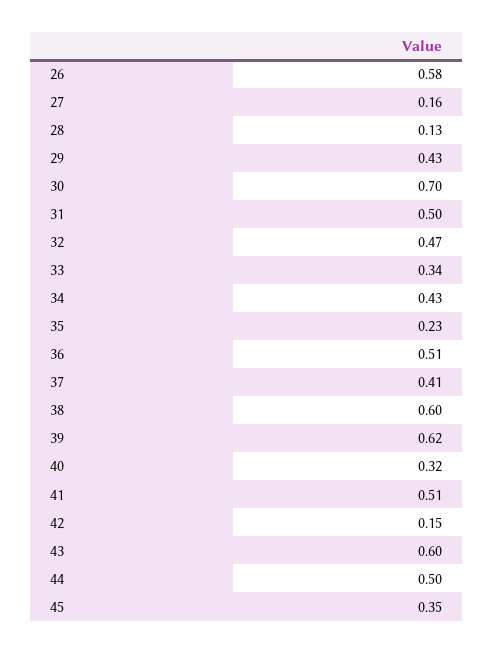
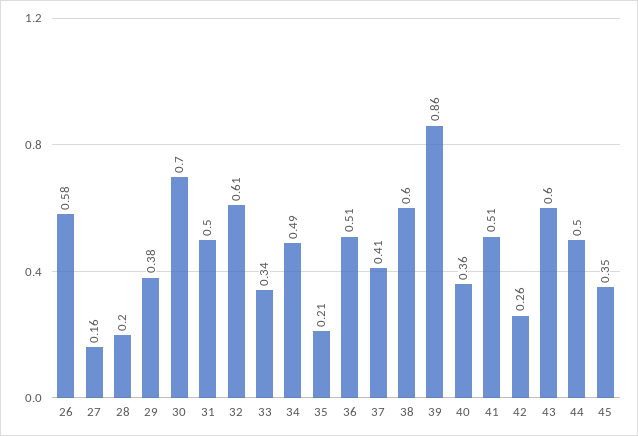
  {
    "26": 0.58,
    "27": 0.16,
-   "28": 0.13,
+   "28": 0.2,
-   "29": 0.43,
+   "29": 0.38,
    "30": 0.7,
    "31": 0.5,
-   "32": 0.47,
+   "32": 0.61,
    "33": 0.34,
-   "34": 0.43,
+   "34": 0.49,
-   "35": 0.23,
+   "35": 0.21,
    "36": 0.51,
    "37": 0.41,
    "38": 0.6,
-   "39": 0.62,
+   "39": 0.86,
-   "40": 0.32,
+   "40": 0.36,
    "41": 0.51,
-   "42": 0.15,
+   "42": 0.26,
    "43": 0.6,
    "44": 0.5,
    "45": 0.35
  }

